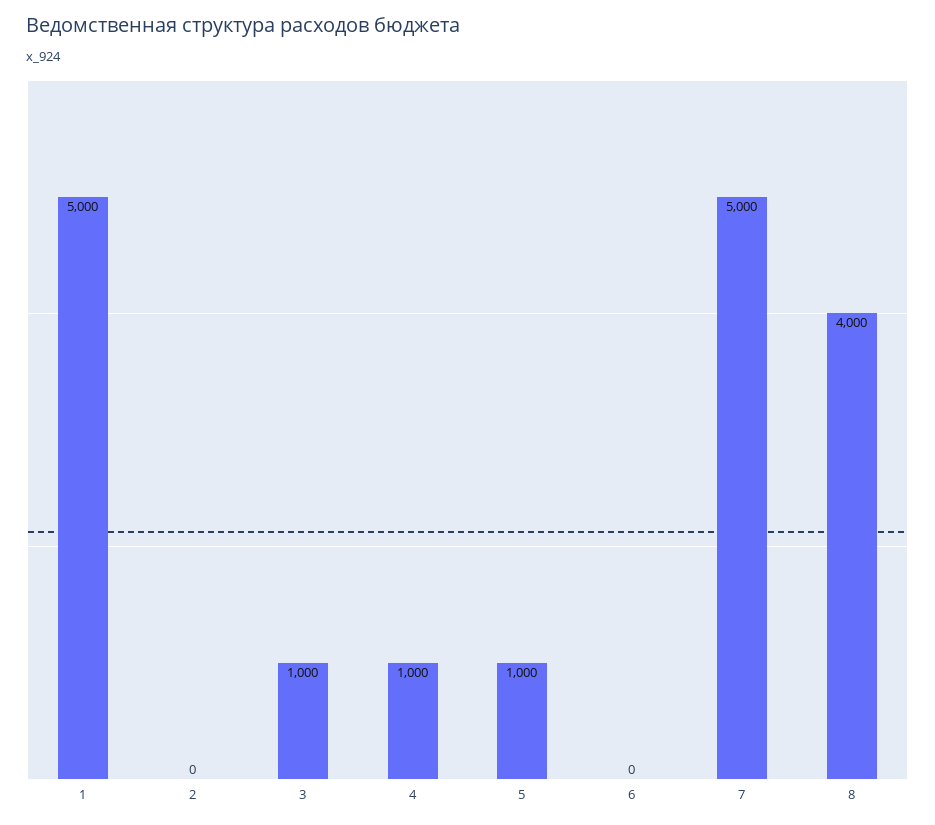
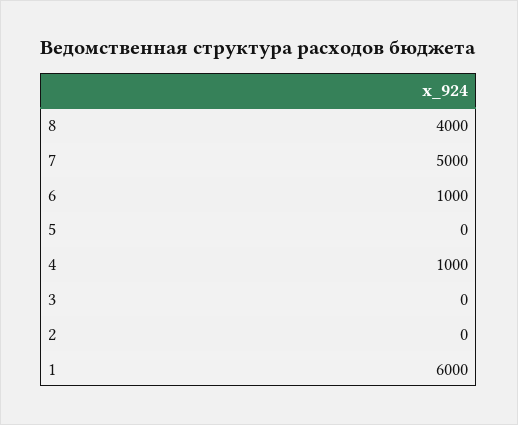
  {
-   "1": 5000,
+   "1": 6000,
    "2": 0,
-   "3": 1000,
+   "3": 0,
    "4": 1000,
-   "5": 1000,
+   "5": 0,
-   "6": 0,
+   "6": 1000,
    "7": 5000,
    "8": 4000
  }

